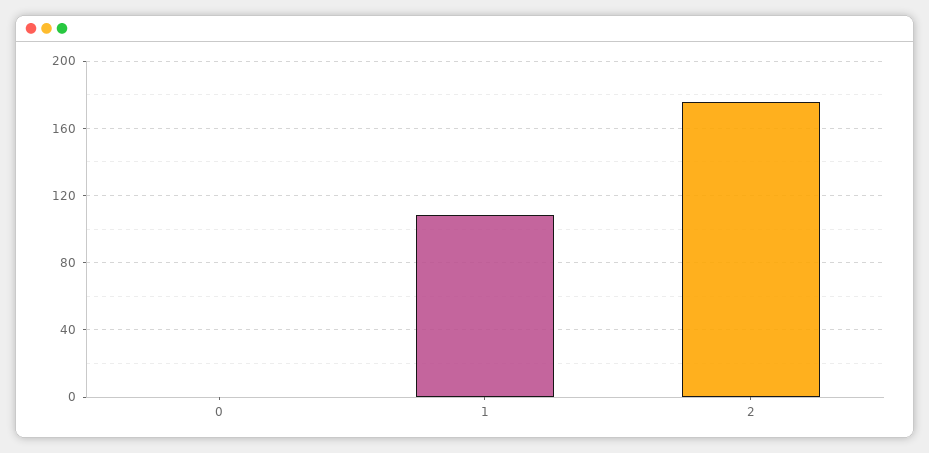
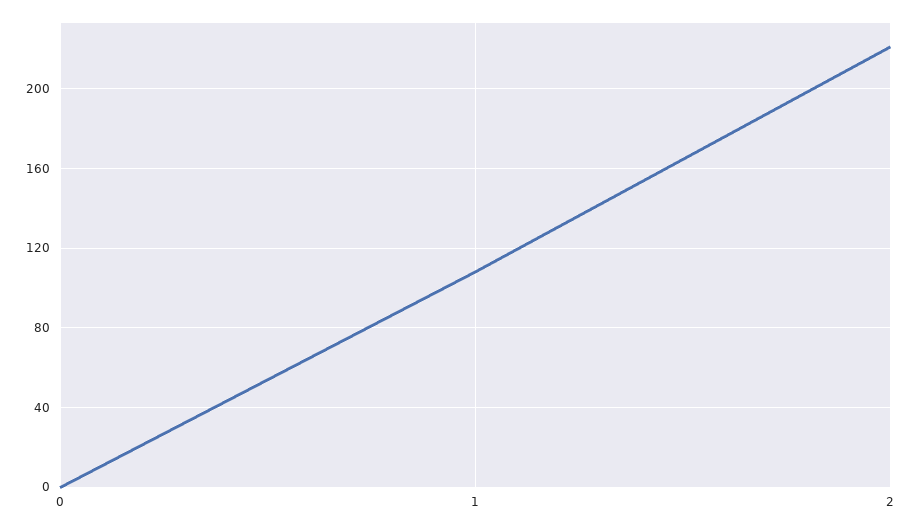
  {
    "0": 0,
    "1": 110,
-   "2": 175
+   "2": 220
  }

